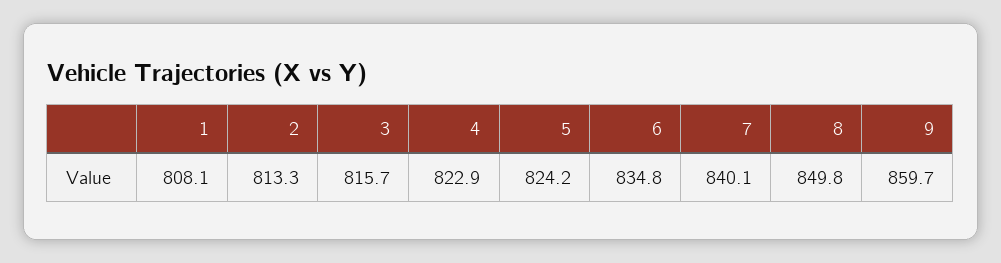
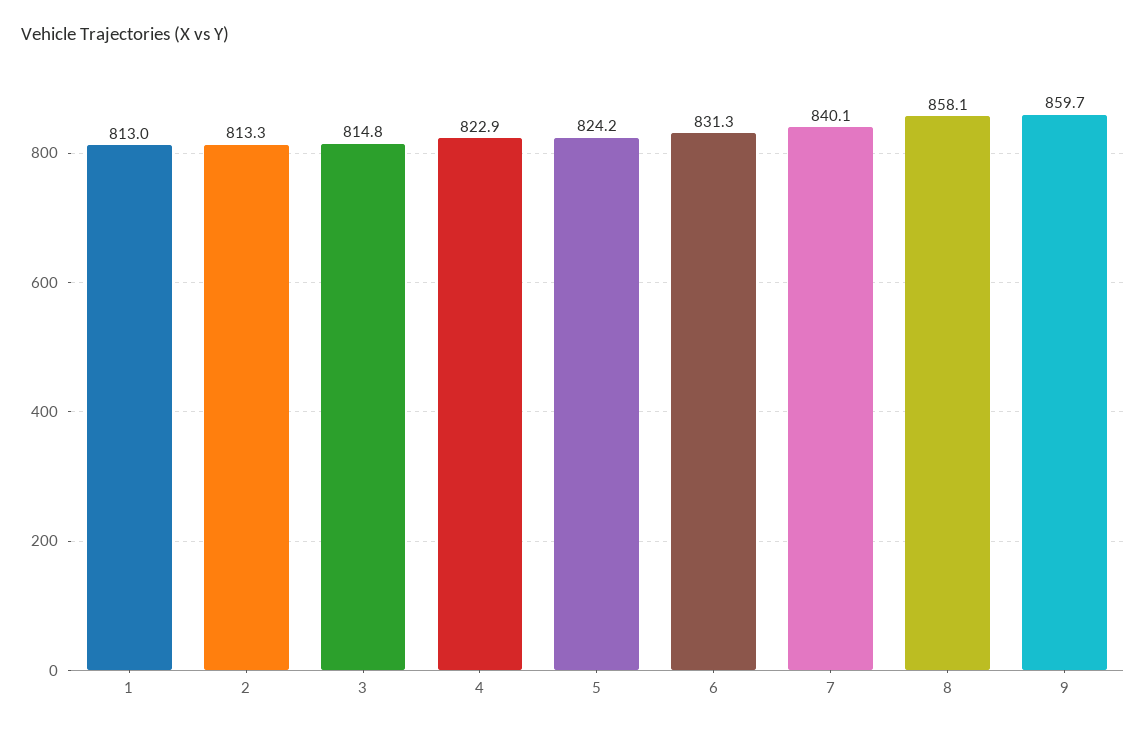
  {
-   "1": 808.1,
+   "1": 813,
    "2": 813.3,
-   "3": 815.7,
+   "3": 814.8,
    "4": 822.9,
    "5": 824.2,
-   "6": 834.8,
+   "6": 831.3,
    "7": 840.1,
-   "8": 849.8,
+   "8": 858.1,
    "9": 859.7
  }

